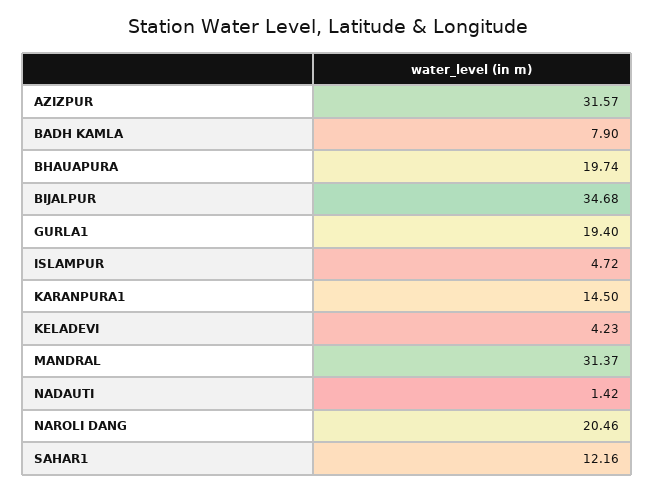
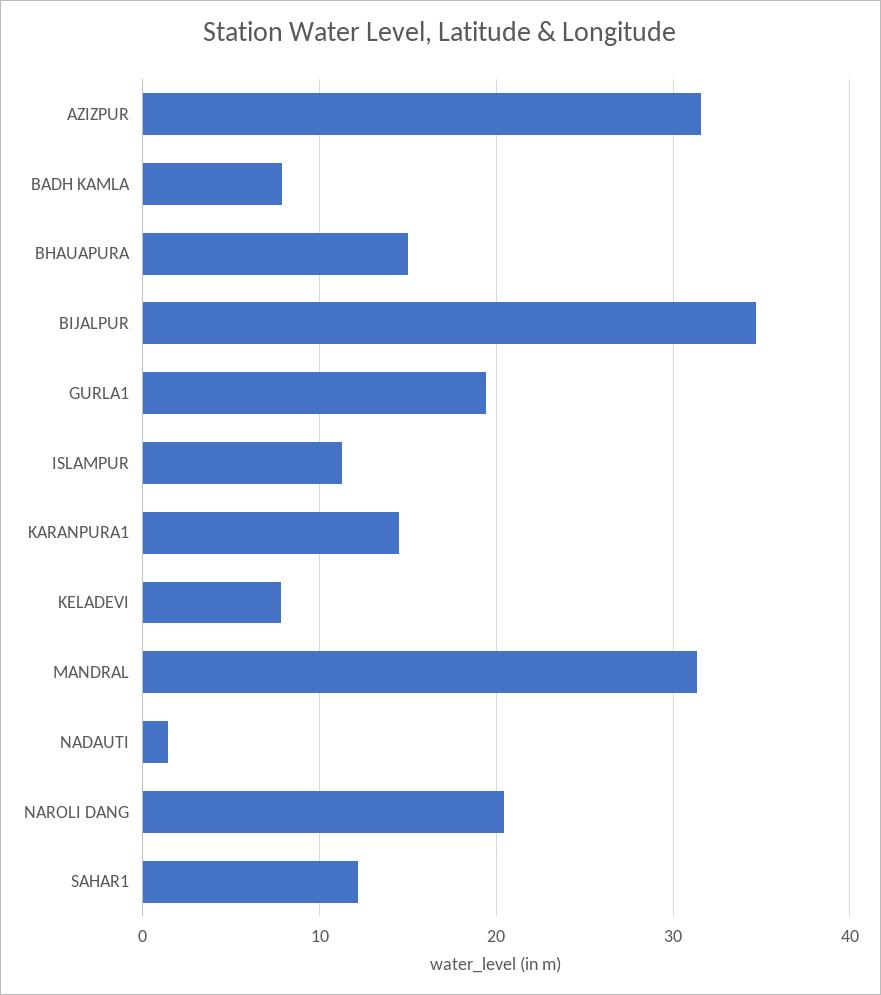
  {
    "AZIZPUR": 31.57,
    "BADH KAMLA": 7.9,
-   "BHAUAPURA": 19.74,
+   "BHAUAPURA": 15,
    "BIJALPUR": 34.68,
    "GURLA1": 19.4,
-   "ISLAMPUR": 4.72,
+   "ISLAMPUR": 11,
    "KARANPURA1": 14.5,
-   "KELADEVI": 4.23,
+   "KELADEVI": 8,
    "MANDRAL": 31.37,
    "NADAUTI": 1.42,
    "NAROLI DANG": 20.46,
    "SAHAR1": 12.16
  }

